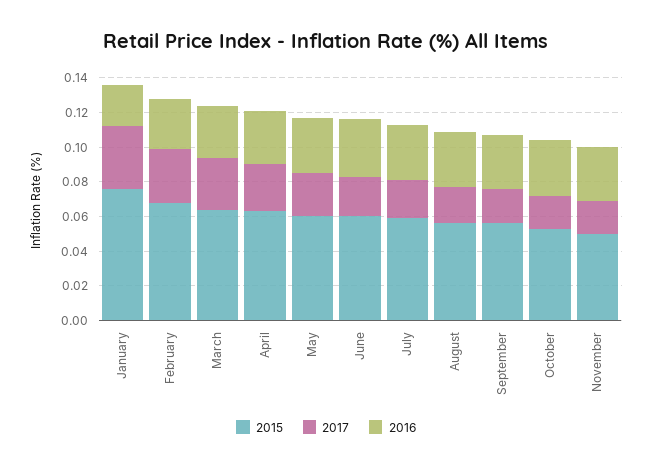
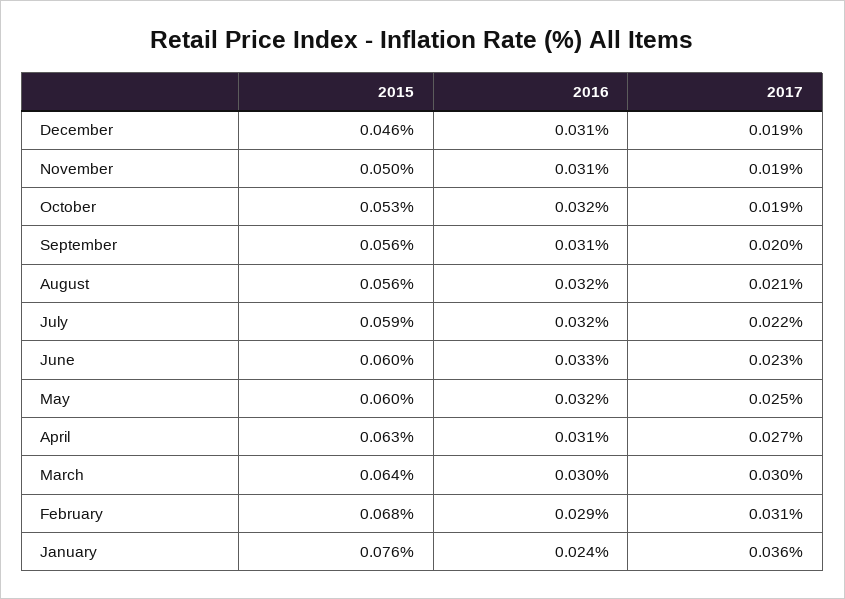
  {
    "2015": {
      "January": 0.076,
      "February": 0.068,
      "March": 0.064,
      "April": 0.063,
      "May": 0.06,
      "June": 0.06,
      "July": 0.059,
      "August": 0.056,
      "September": 0.056,
      "October": 0.053,
-     "November": 0.05
+     "November": 0.05,
+     "December": 0.046
    },
    "2017": {
      "January": 0.036,
      "February": 0.031,
      "March": 0.03,
      "April": 0.027,
      "May": 0.025,
      "June": 0.023,
      "July": 0.022,
      "August": 0.021,
      "September": 0.02,
      "October": 0.019,
-     "November": 0.019
+     "November": 0.019,
+     "December": 0.019
    },
    "2016": {
      "January": 0.024,
      "February": 0.029,
      "March": 0.03,
      "April": 0.031,
      "May": 0.032,
      "June": 0.033,
      "July": 0.032,
      "August": 0.032,
      "September": 0.031,
      "October": 0.032,
-     "November": 0.031
+     "November": 0.031,
+     "December": 0.031
    }
  }

